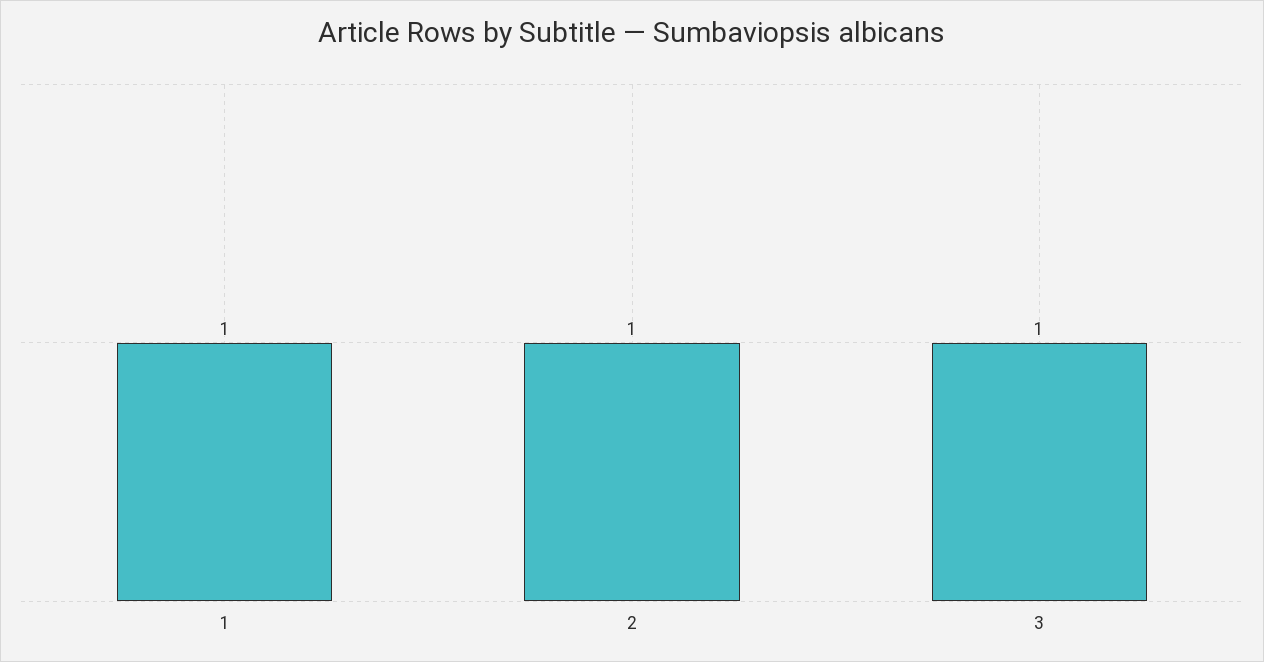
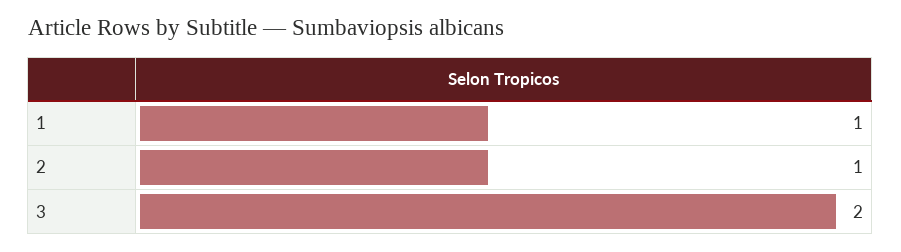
  {
    "1": 1,
    "2": 1,
-   "3": 1
+   "3": 2
  }

